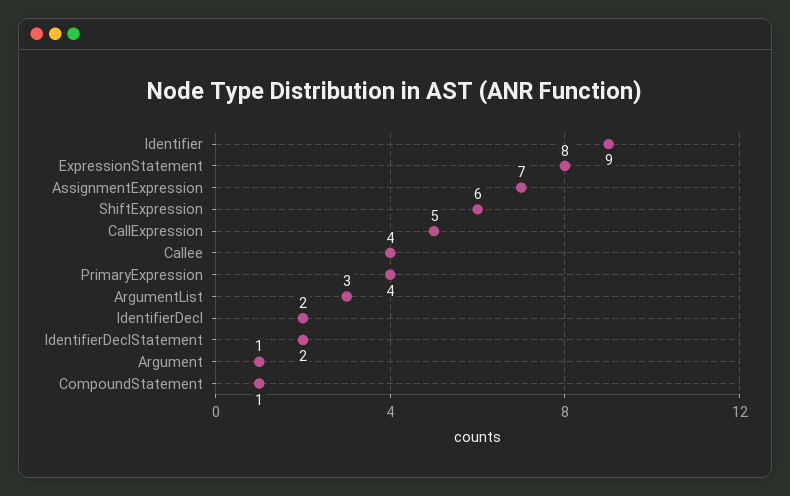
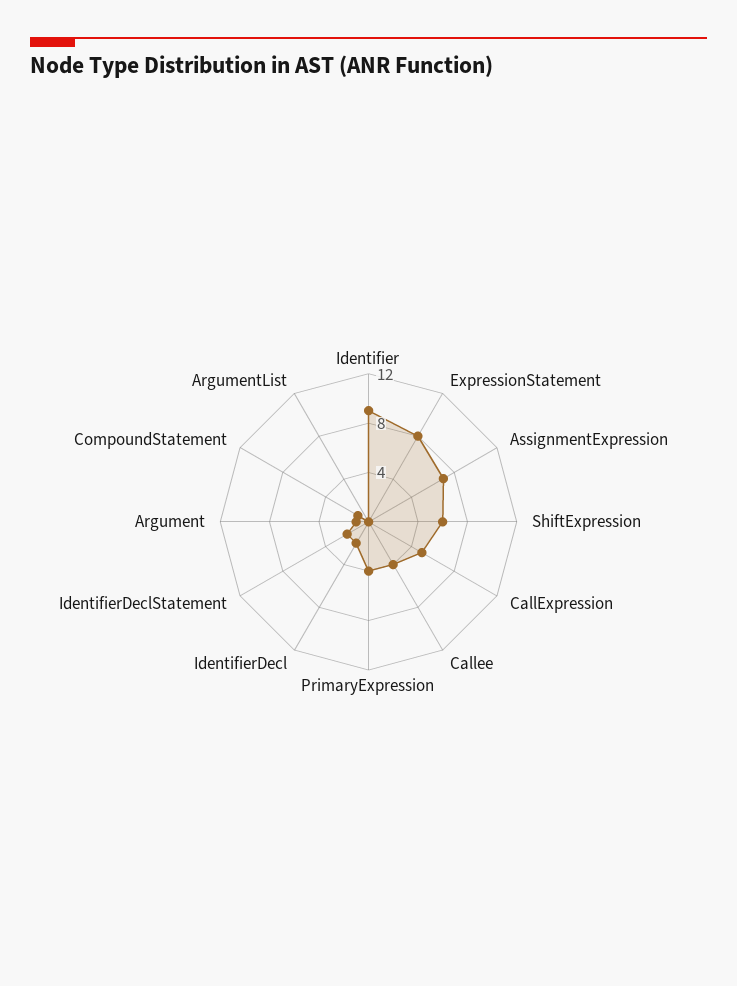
  {
    "Identifier": 9,
    "ExpressionStatement": 8,
    "AssignmentExpression": 7,
    "ShiftExpression": 6,
    "CallExpression": 5,
    "Callee": 4,
    "PrimaryExpression": 4,
-   "ArgumentList": 3,
+   "ArgumentList": 0,
    "IdentifierDecl": 2,
    "IdentifierDeclStatement": 2,
    "Argument": 1,
    "CompoundStatement": 1
  }

